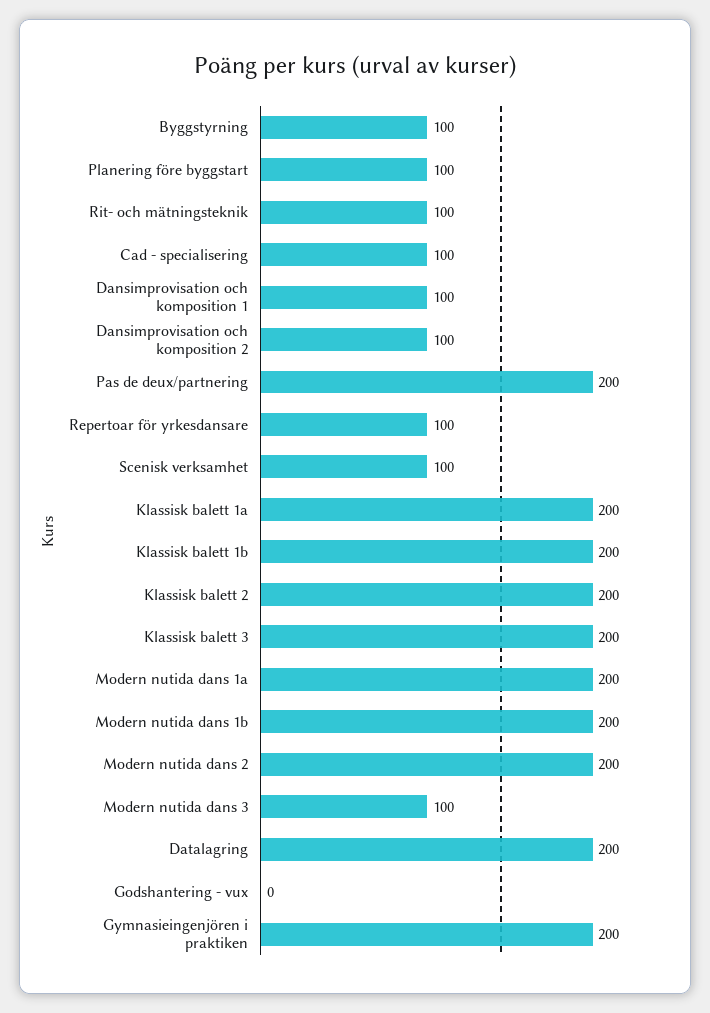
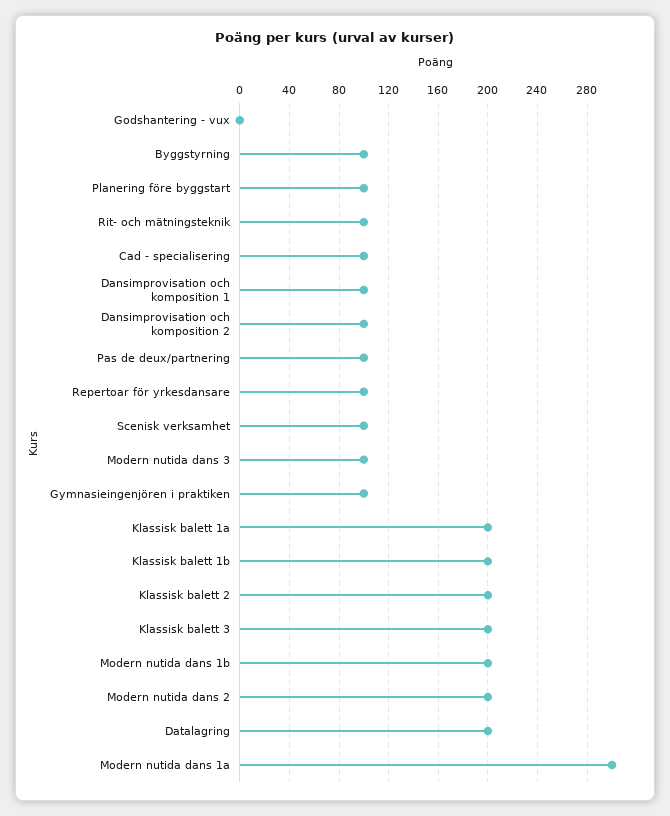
  {
    "Byggstyrning": 100,
    "Planering före byggstart": 100,
    "Rit- och mätningsteknik": 100,
    "Cad - specialisering": 100,
    "Dansimprovisation och komposition 1": 100,
    "Dansimprovisation och komposition 2": 100,
-   "Pas de deux/partnering": 200,
+   "Pas de deux/partnering": 100,
    "Repertoar för yrkesdansare": 100,
    "Scenisk verksamhet": 100,
    "Klassisk balett 1a": 200,
    "Klassisk balett 1b": 200,
    "Klassisk balett 2": 200,
    "Klassisk balett 3": 200,
-   "Modern nutida dans 1a": 200,
+   "Modern nutida dans 1a": 300,
    "Modern nutida dans 1b": 200,
    "Modern nutida dans 2": 200,
    "Modern nutida dans 3": 100,
    "Datalagring": 200,
    "Godshantering - vux": 0,
-   "Gymnasieingenjören i praktiken": 200
+   "Gymnasieingenjören i praktiken": 100
  }

